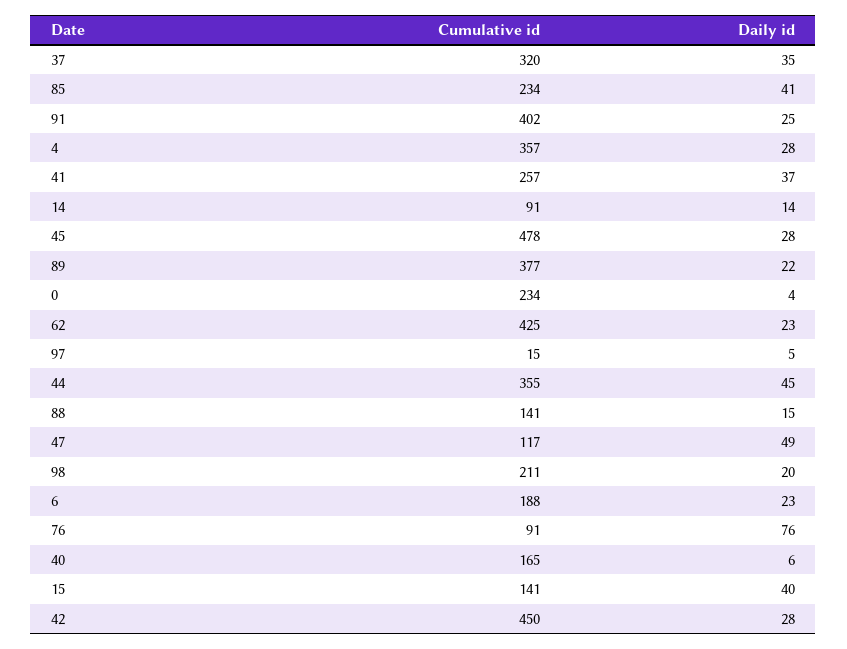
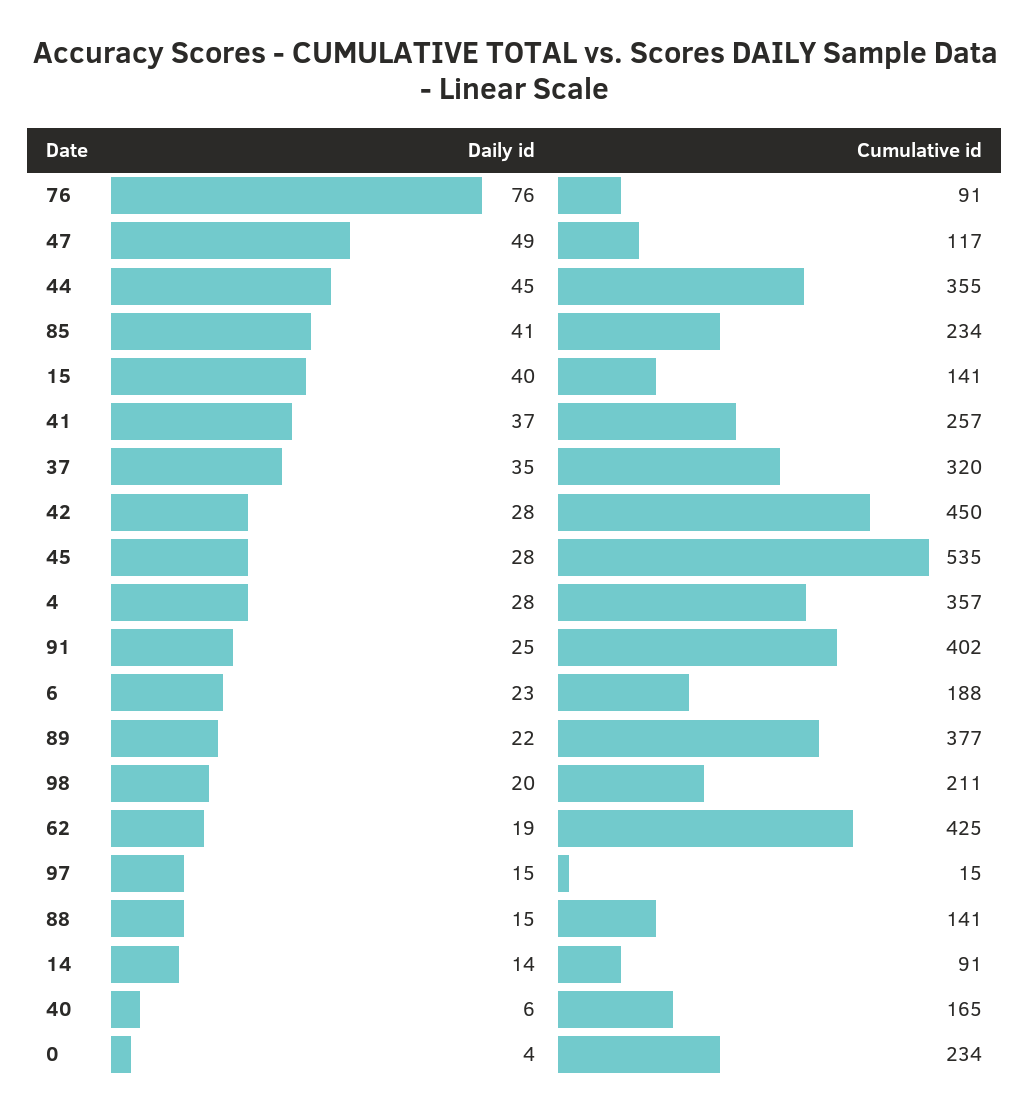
  {
    "Cumulative id": {
      "37": 320,
      "85": 234,
      "91": 402,
      "4": 357,
      "41": 257,
      "14": 91,
-     "45": 478,
+     "45": 535,
      "89": 377,
      "0": 234,
      "62": 425,
      "97": 15,
      "44": 355,
      "88": 141,
      "47": 117,
      "98": 211,
      "6": 188,
      "76": 91,
      "40": 165,
      "15": 141,
      "42": 450
    },
    "Daily id": {
      "37": 35,
      "85": 41,
      "91": 25,
      "4": 28,
      "41": 37,
      "14": 14,
      "45": 28,
      "89": 22,
      "0": 4,
-     "62": 23,
+     "62": 19,
-     "97": 5,
+     "97": 15,
      "44": 45,
      "88": 15,
      "47": 49,
      "98": 20,
      "6": 23,
      "76": 76,
      "40": 6,
      "15": 40,
      "42": 28
    }
  }

